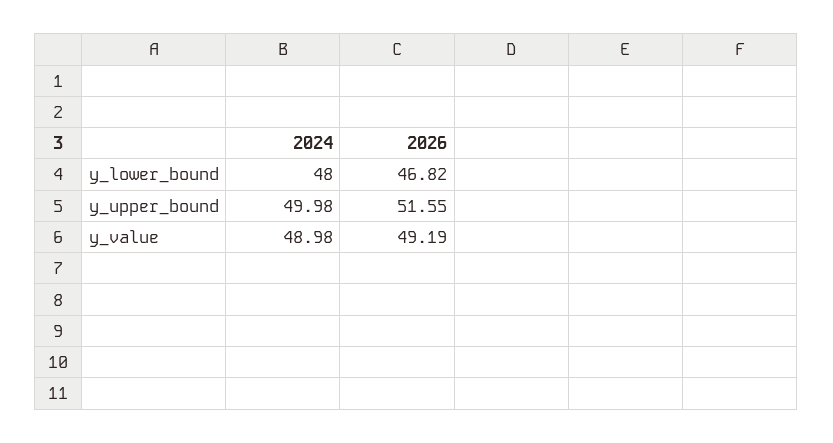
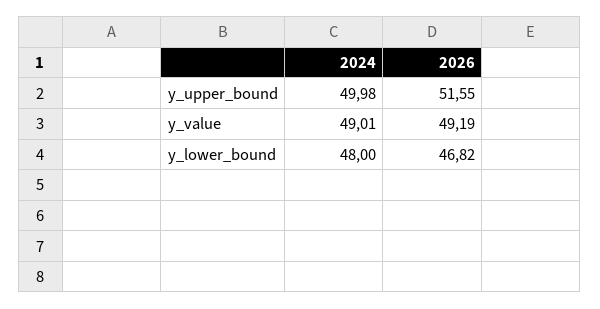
  {
    "2024": {
      "y_lower_bound": 48,
      "y_upper_bound": 49.98,
-     "y_value": 48.98
+     "y_value": 49.01
    },
    "2026": {
      "y_lower_bound": 46.82,
      "y_upper_bound": 51.55,
      "y_value": 49.19
    }
  }

